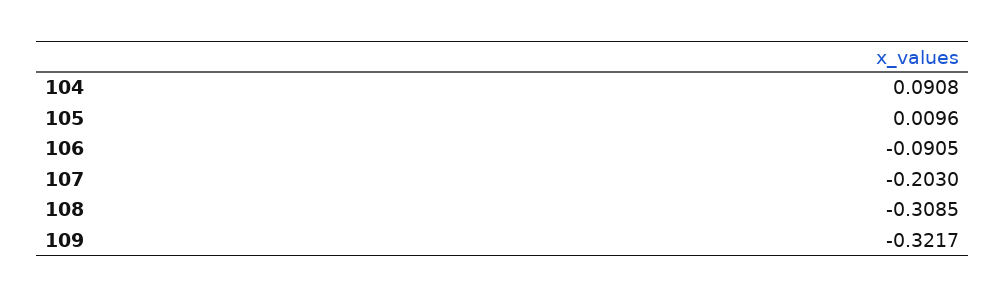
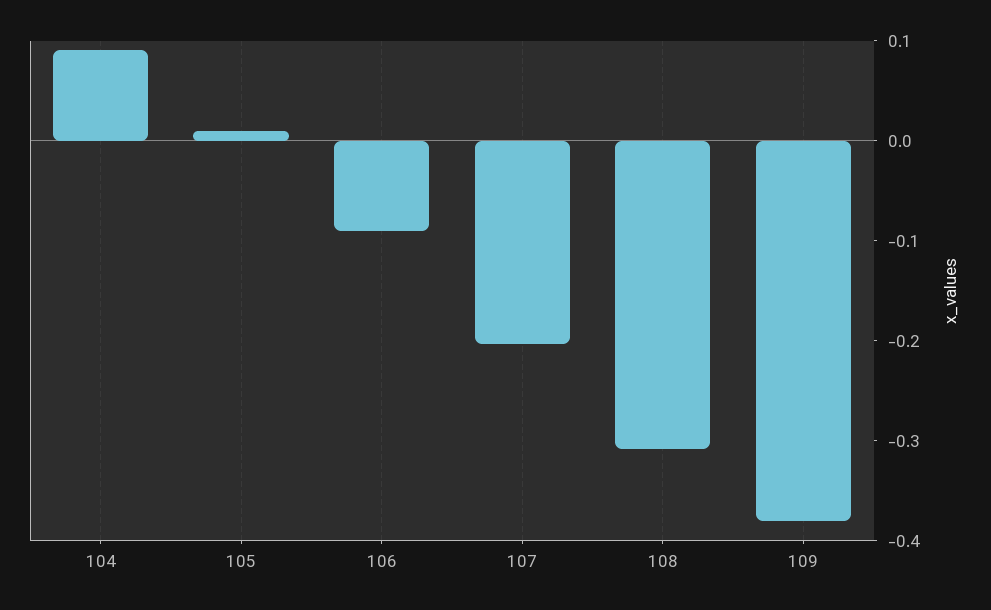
  {
    "104": 0.0908,
    "105": 0.0096,
    "106": -0.0905,
    "107": -0.203,
    "108": -0.3085,
-   "109": -0.3217
+   "109": -0.38
  }

